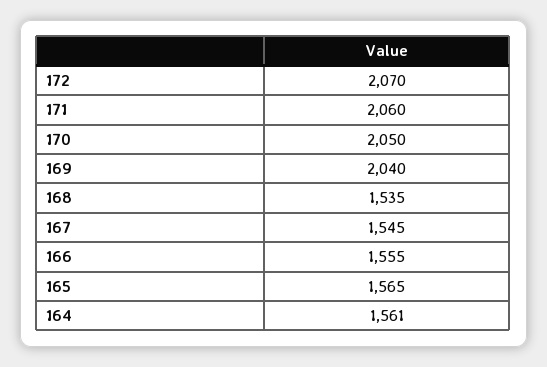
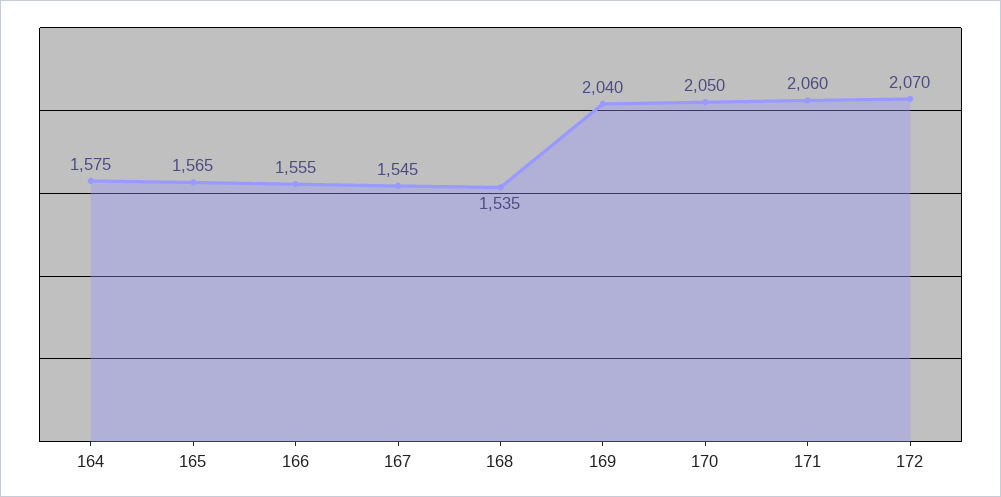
  {
    "172": 2070,
    "171": 2060,
    "170": 2050,
    "169": 2040,
    "168": 1535,
    "167": 1545,
    "166": 1555,
    "165": 1565,
-   "164": 1561
+   "164": 1575
  }

